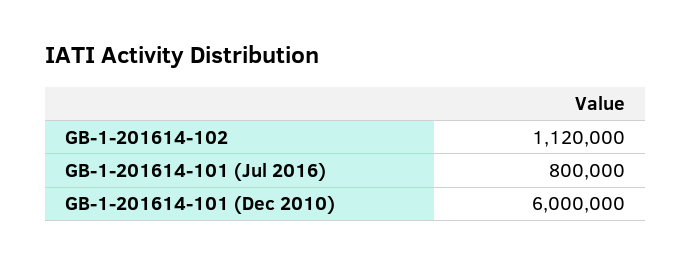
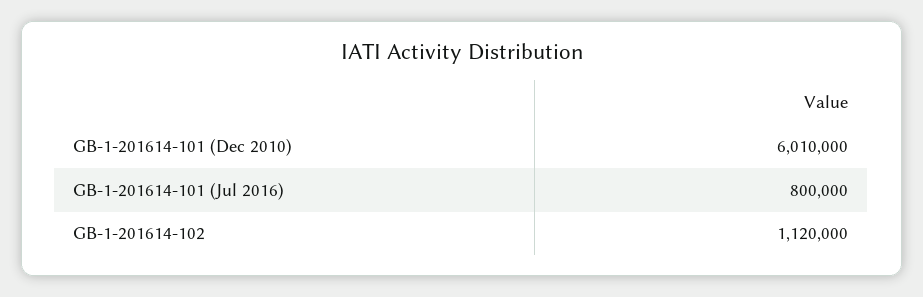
  {
    "GB-1-201614-102": 1120000,
    "GB-1-201614-101 (Jul 2016)": 800000,
-   "GB-1-201614-101 (Dec 2010)": 6000000
+   "GB-1-201614-101 (Dec 2010)": 6010000
  }

